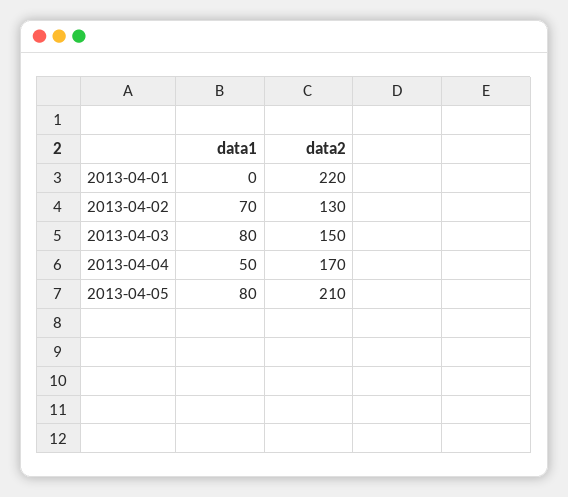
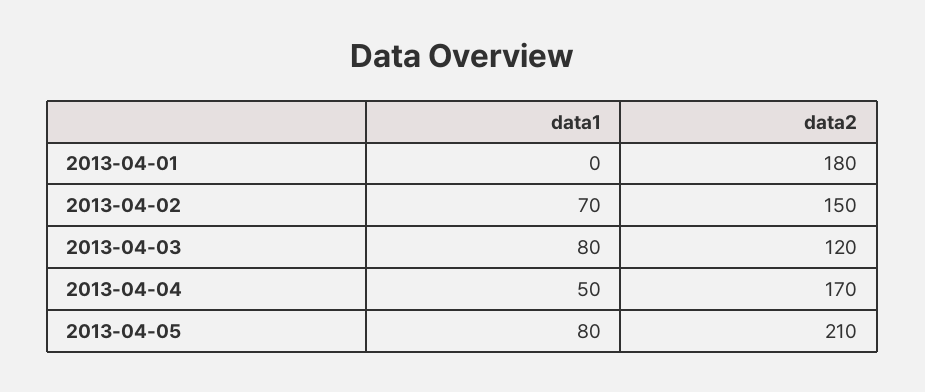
  {
    "data1": {
      "2013-04-01": 0,
      "2013-04-02": 70,
      "2013-04-03": 80,
      "2013-04-04": 50,
      "2013-04-05": 80
    },
    "data2": {
-     "2013-04-01": 220,
+     "2013-04-01": 180,
-     "2013-04-02": 130,
+     "2013-04-02": 150,
-     "2013-04-03": 150,
+     "2013-04-03": 120,
      "2013-04-04": 170,
      "2013-04-05": 210
    }
  }

